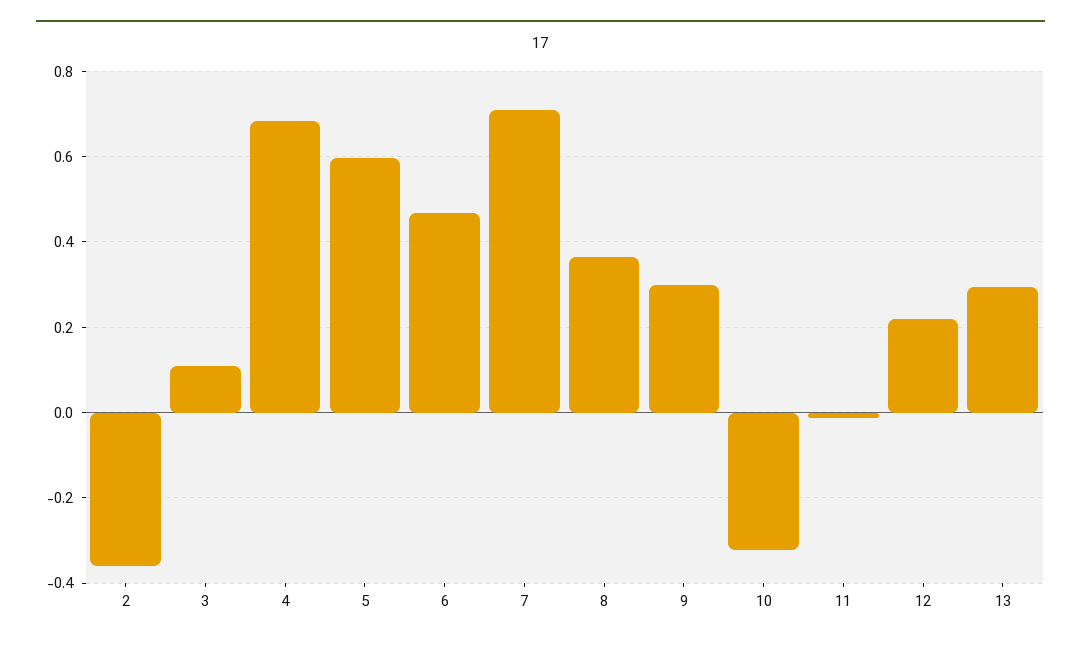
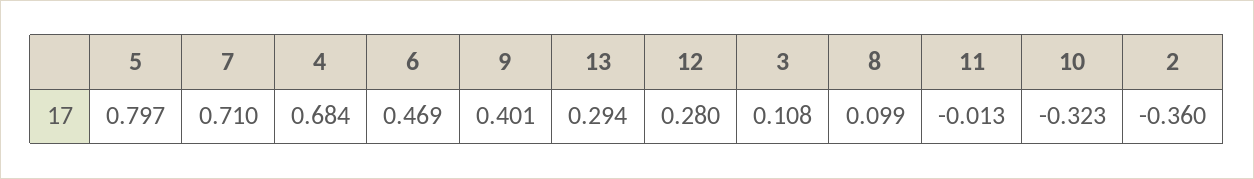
  {
    "2": -0.36,
    "3": 0.108,
    "4": 0.684,
-   "5": 0.6,
+   "5": 0.797,
    "6": 0.469,
    "7": 0.71,
-   "8": 0.36,
+   "8": 0.099,
-   "9": 0.3,
+   "9": 0.401,
    "10": -0.323,
    "11": -0.013,
-   "12": 0.22,
+   "12": 0.28,
    "13": 0.294
  }

